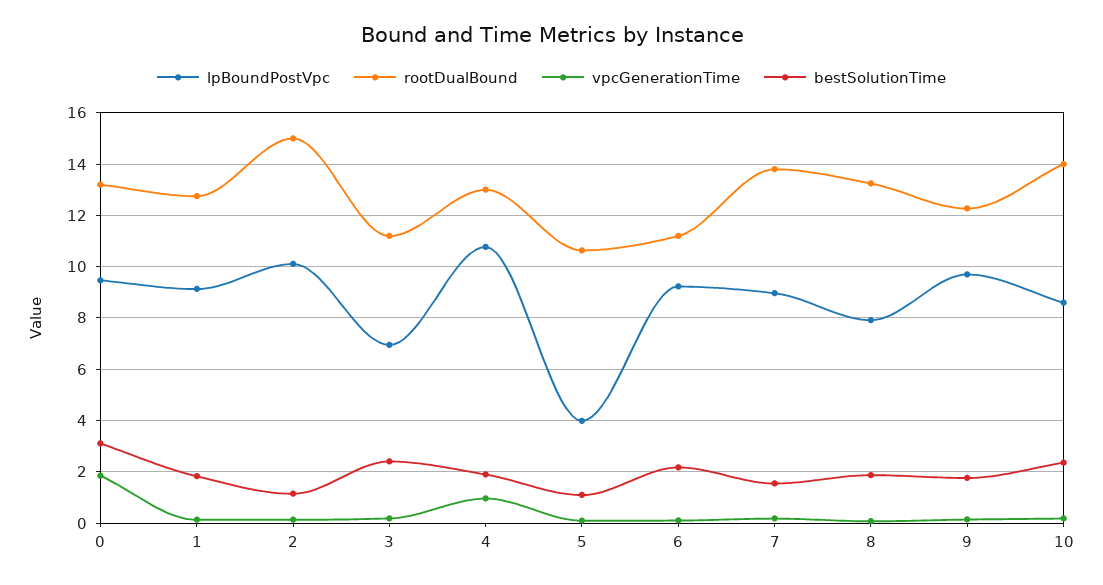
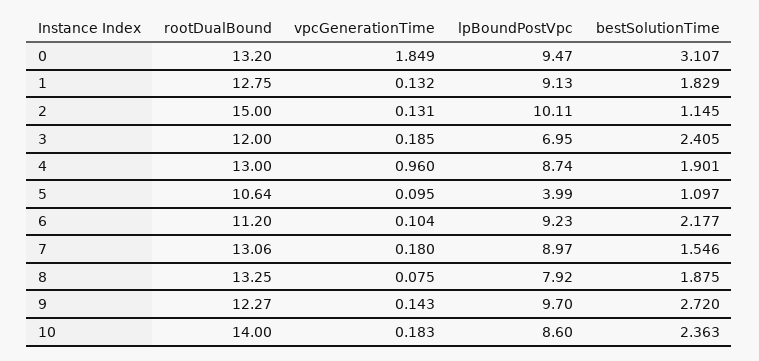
  {
    "lpBoundPostVpc": {
      "0": 9.47,
      "1": 9.13,
      "2": 10.11,
      "3": 6.95,
-     "4": 10.75,
+     "4": 8.74,
      "5": 3.99,
      "6": 9.23,
      "7": 8.97,
      "8": 7.92,
      "9": 9.7,
      "10": 8.6
    },
    "rootDualBound": {
      "0": 13.2,
      "1": 12.75,
      "2": 15,
-     "3": 11.25,
+     "3": 12,
      "4": 13,
      "5": 10.64,
      "6": 11.2,
-     "7": 13.75,
+     "7": 13.06,
      "8": 13.25,
      "9": 12.27,
      "10": 14
    },
    "vpcGenerationTime": {
      "0": 1.849,
      "1": 0.132,
      "2": 0.131,
      "3": 0.185,
      "4": 0.96,
      "5": 0.095,
      "6": 0.104,
      "7": 0.18,
      "8": 0.075,
      "9": 0.143,
      "10": 0.183
    },
    "bestSolutionTime": {
      "0": 3.107,
      "1": 1.829,
      "2": 1.145,
      "3": 2.405,
      "4": 1.901,
      "5": 1.097,
      "6": 2.177,
      "7": 1.546,
      "8": 1.875,
-     "9": 1.75,
+     "9": 2.72,
      "10": 2.363
    }
  }

